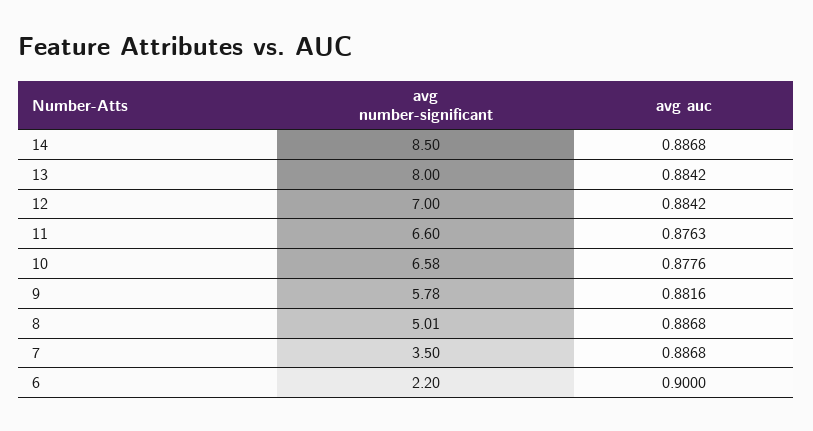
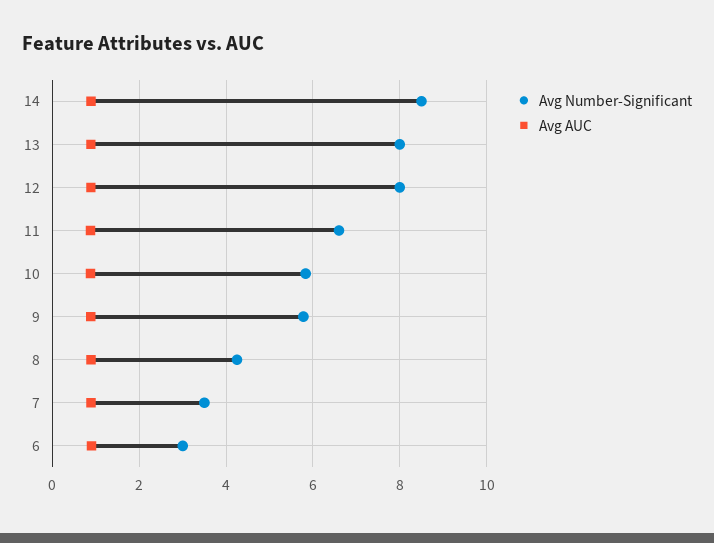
  {
    "avg number-significant": {
      "14": 8.5,
      "13": 8,
-     "12": 7,
+     "12": 8,
      "11": 6.6,
-     "10": 6.58,
+     "10": 5.8,
      "9": 5.78,
-     "8": 5.01,
+     "8": 4.2,
      "7": 3.5,
-     "6": 2.2
+     "6": 3
    },
    "avg auc": {
      "14": 0.8868,
      "13": 0.8842,
      "12": 0.8842,
      "11": 0.8763,
      "10": 0.8776,
      "9": 0.8816,
      "8": 0.8868,
      "7": 0.8868,
      "6": 0.9
    }
  }

